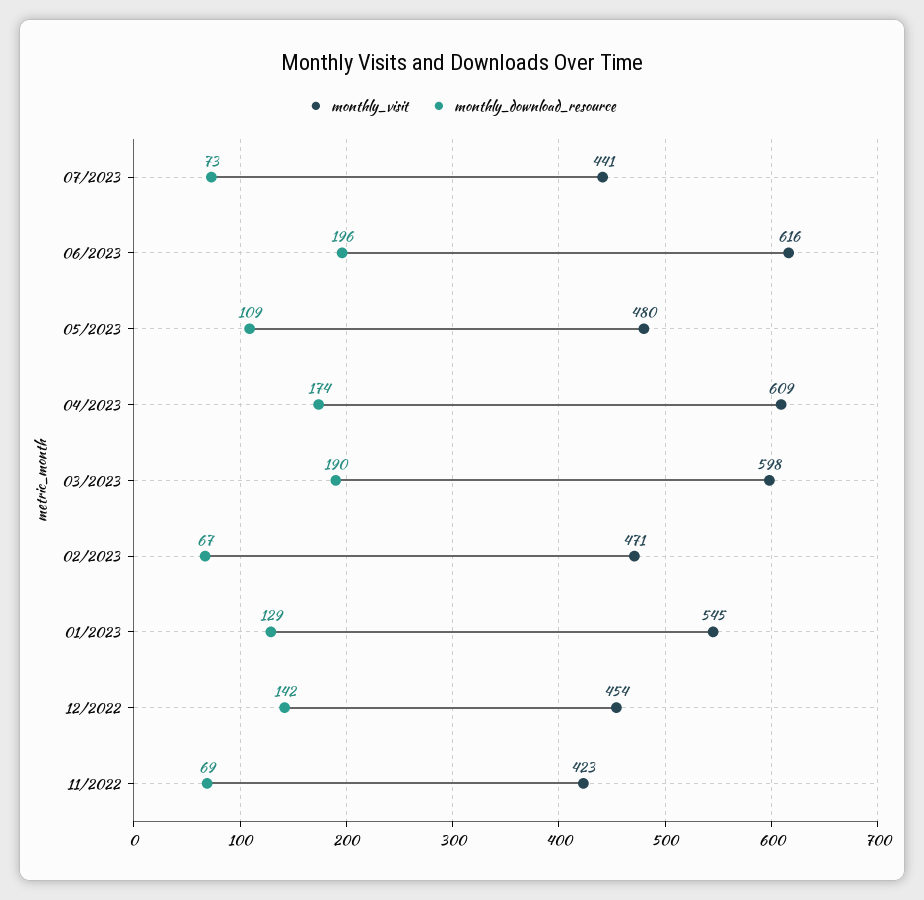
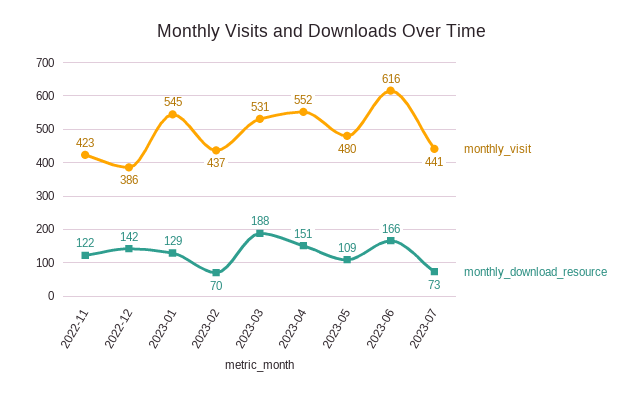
  {
    "monthly_visit": {
      "07/2023": 441,
      "06/2023": 616,
      "05/2023": 480,
-     "04/2023": 609,
+     "04/2023": 552,
-     "03/2023": 598,
+     "03/2023": 531,
-     "02/2023": 471,
+     "02/2023": 437,
      "01/2023": 545,
-     "12/2022": 454,
+     "12/2022": 386,
      "11/2022": 423
    },
    "monthly_download_resource": {
      "07/2023": 73,
-     "06/2023": 196,
+     "06/2023": 166,
      "05/2023": 109,
-     "04/2023": 174,
+     "04/2023": 151,
-     "03/2023": 190,
+     "03/2023": 188,
-     "02/2023": 67,
+     "02/2023": 70,
      "01/2023": 129,
      "12/2022": 142,
-     "11/2022": 69
+     "11/2022": 122
    }
  }

